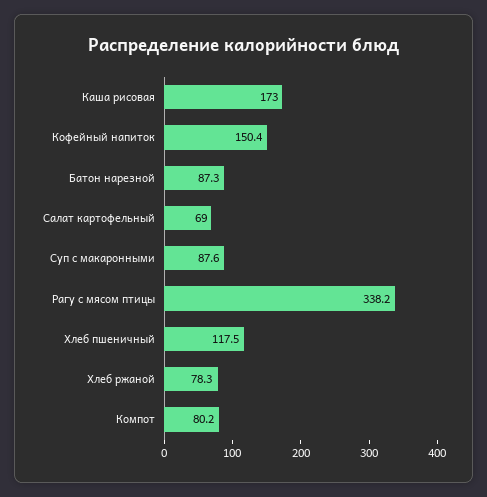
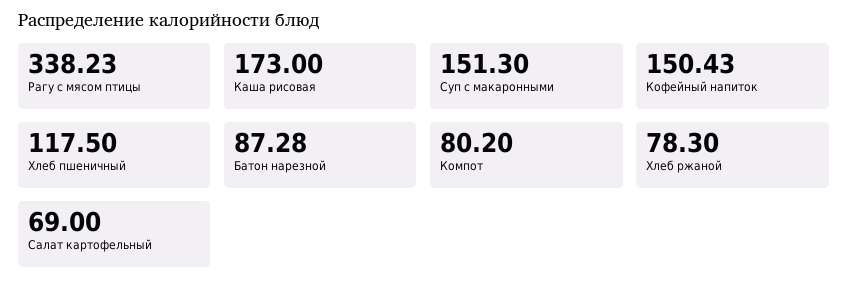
  {
    "Каша рисовая": 173,
    "Кофейный напиток": 150.43,
    "Батон нарезной": 87.28,
    "Салат картофельный": 69,
-   "Суп с макаронными": 87.6,
+   "Суп с макаронными": 151.3,
    "Рагу с мясом птицы": 338.23,
    "Хлеб пшеничный": 117.5,
    "Хлеб ржаной": 78.3,
    "Компот": 80.2
  }

